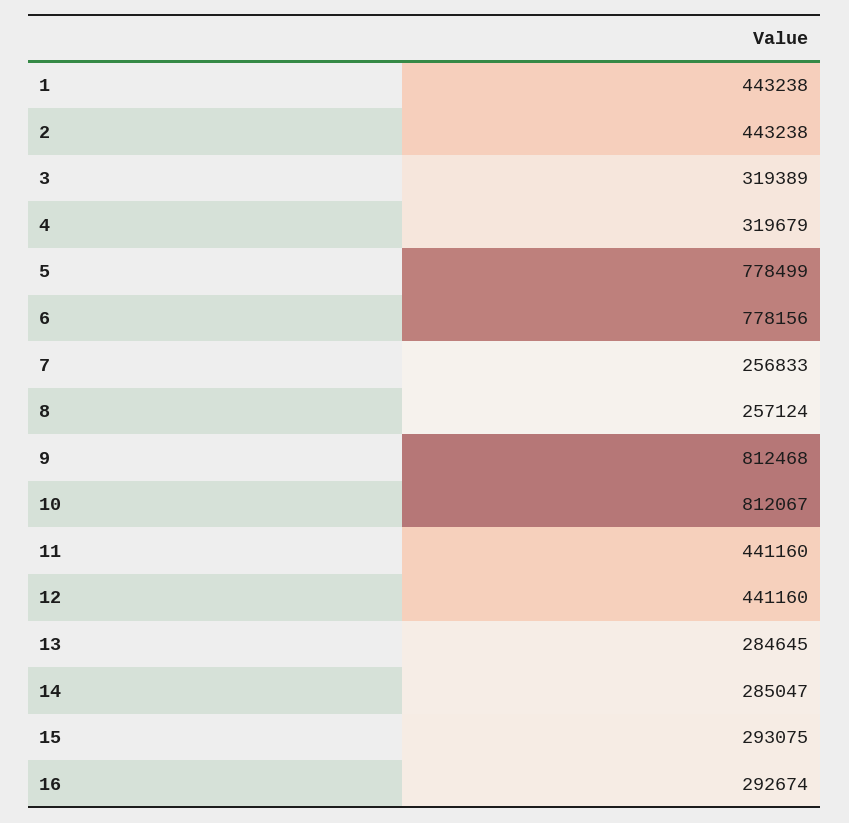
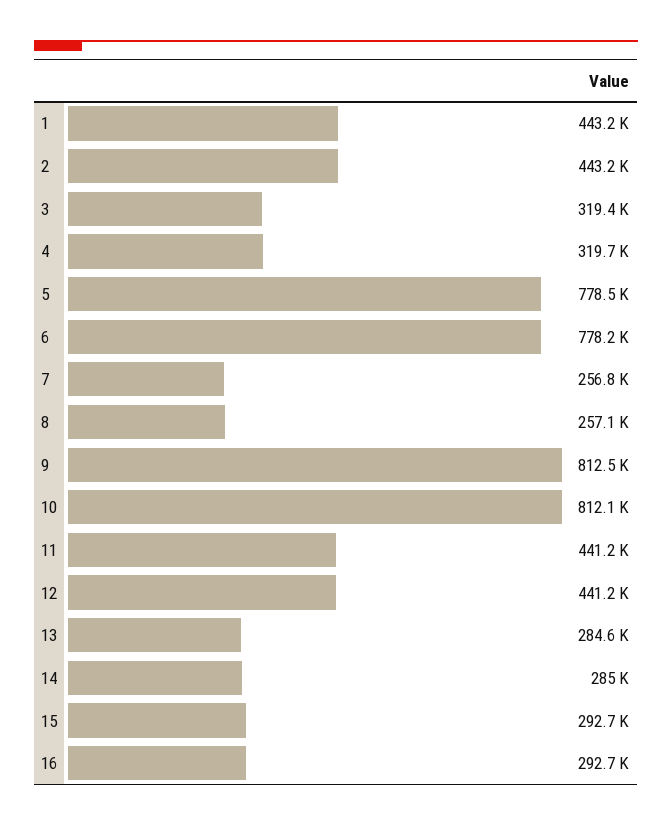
  {
    "1": 443238,
    "2": 443238,
    "3": 319389,
    "4": 319679,
    "5": 778499,
    "6": 778156,
    "7": 256833,
    "8": 257124,
    "9": 812468,
    "10": 812067,
    "11": 441160,
    "12": 441160,
    "13": 284645,
    "14": 285047,
-   "15": 293075,
+   "15": 292700,
    "16": 292674
  }

